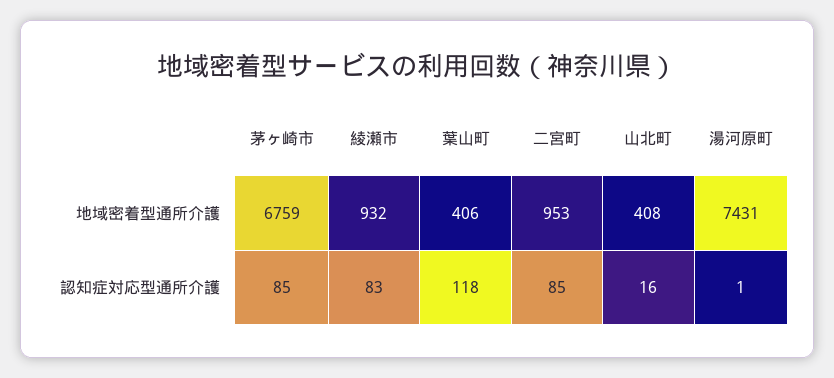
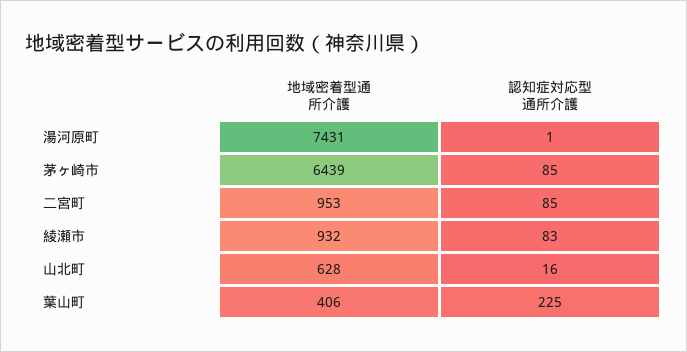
  {
    "茅ヶ崎市": {
-     "地域密着型通所介護": 6759,
+     "地域密着型通所介護": 6439,
      "認知症対応型通所介護": 85
    },
    "綾瀬市": {
      "地域密着型通所介護": 932,
      "認知症対応型通所介護": 83
    },
    "葉山町": {
      "地域密着型通所介護": 406,
-     "認知症対応型通所介護": 118
+     "認知症対応型通所介護": 225
    },
    "二宮町": {
      "地域密着型通所介護": 953,
      "認知症対応型通所介護": 85
    },
    "山北町": {
-     "地域密着型通所介護": 408,
+     "地域密着型通所介護": 628,
      "認知症対応型通所介護": 16
    },
    "湯河原町": {
      "地域密着型通所介護": 7431,
      "認知症対応型通所介護": 1
    }
  }

